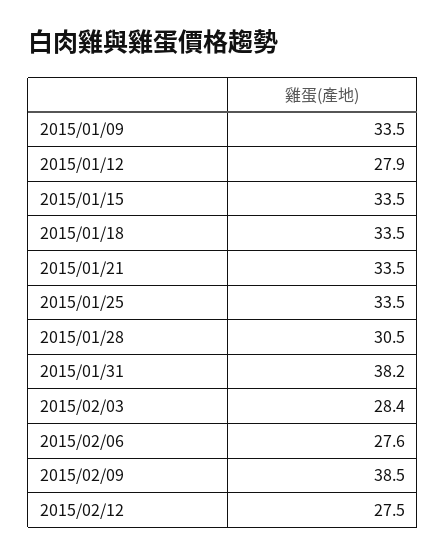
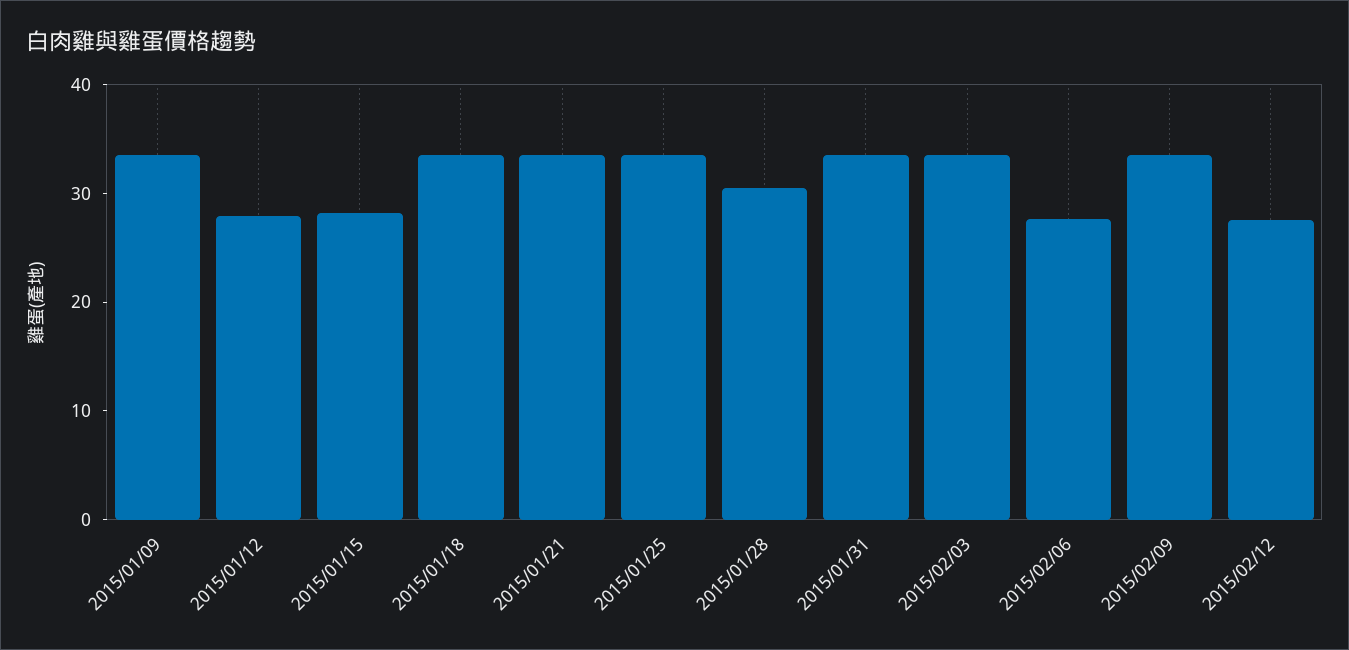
  {
    "2015/01/09": 33.5,
    "2015/01/12": 27.9,
-   "2015/01/15": 33.5,
+   "2015/01/15": 28,
    "2015/01/18": 33.5,
    "2015/01/21": 33.5,
    "2015/01/25": 33.5,
    "2015/01/28": 30.5,
-   "2015/01/31": 38.2,
+   "2015/01/31": 34,
-   "2015/02/03": 28.4,
+   "2015/02/03": 34,
    "2015/02/06": 27.6,
-   "2015/02/09": 38.5,
+   "2015/02/09": 34,
    "2015/02/12": 27.5
  }

